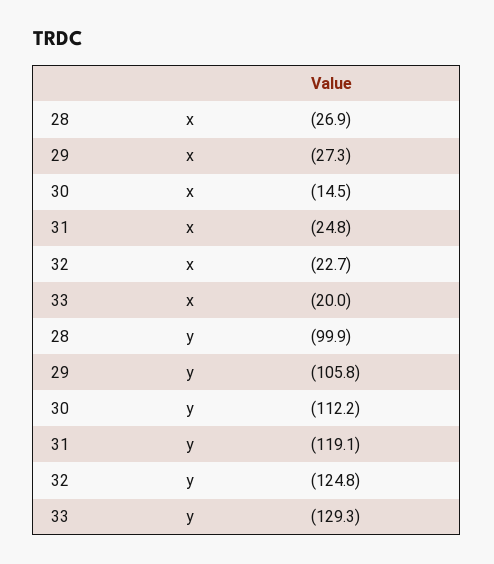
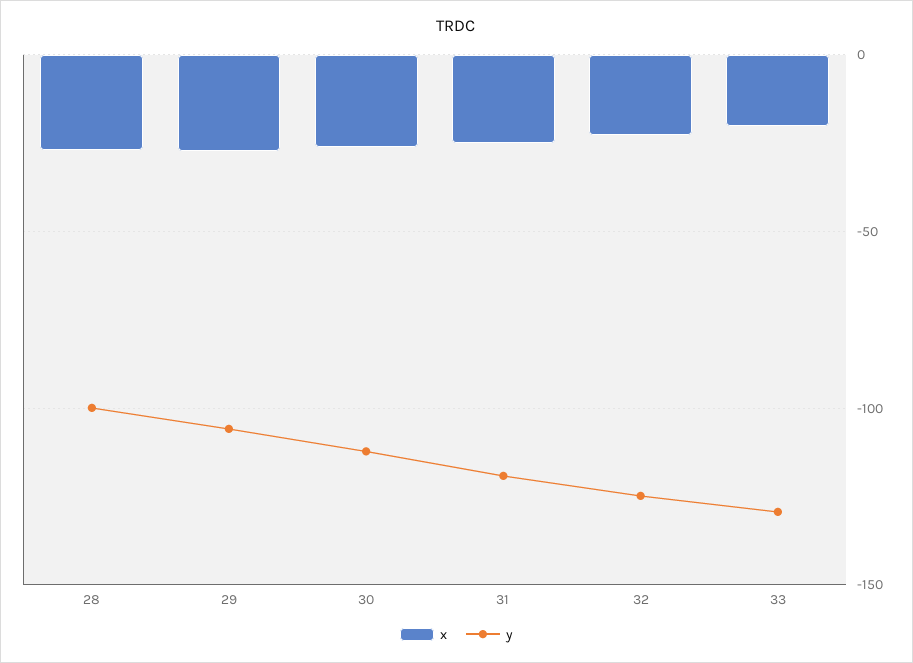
  {
    "x": {
      "28": -26.9,
      "29": -27.3,
-     "30": -14.5,
+     "30": -25,
      "31": -24.8,
      "32": -22.7,
      "33": -20
    },
    "y": {
      "28": -99.9,
      "29": -105.8,
      "30": -112.2,
      "31": -119.1,
      "32": -124.8,
      "33": -129.3
    }
  }

